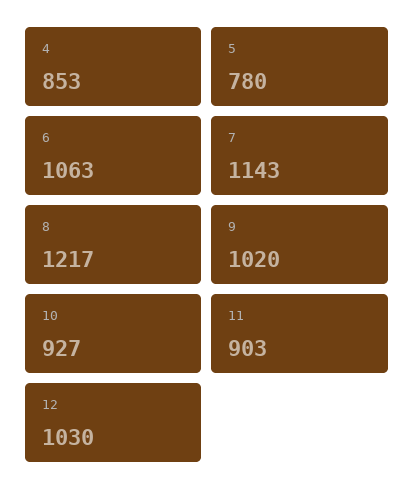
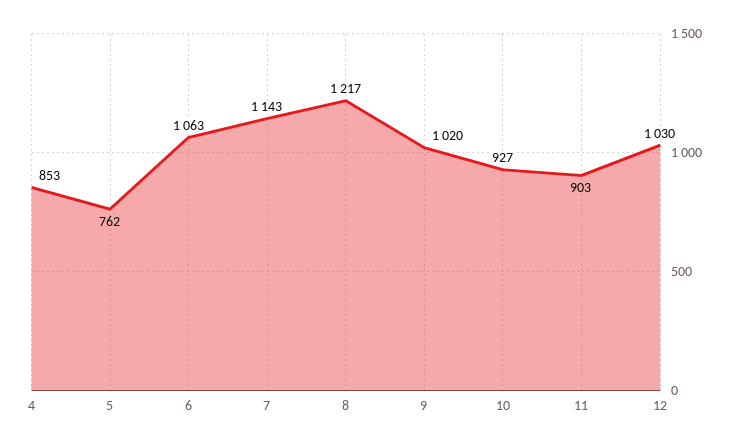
  {
    "4": 853,
-   "5": 780,
+   "5": 762,
    "6": 1063,
    "7": 1143,
    "8": 1217,
    "9": 1020,
    "10": 927,
    "11": 903,
    "12": 1030
  }

